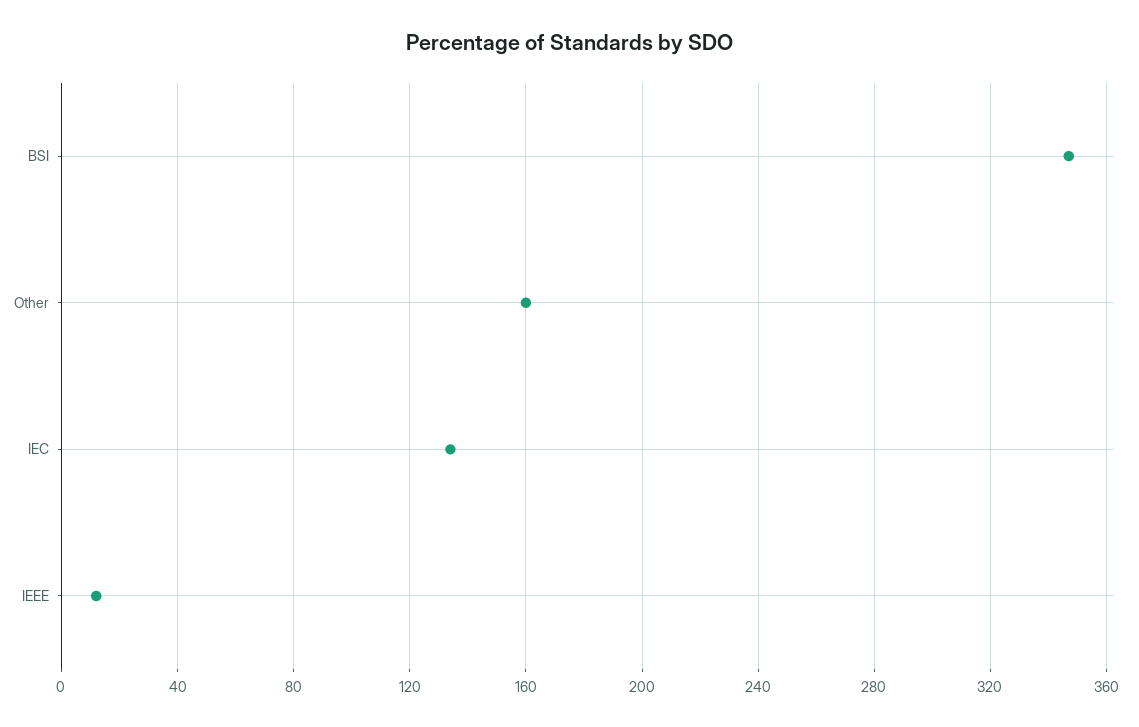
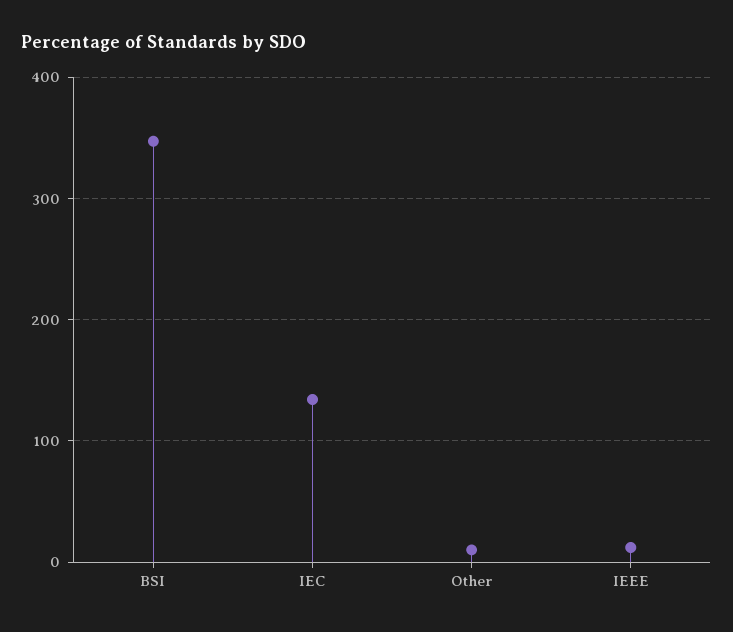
  {
    "BSI": 345,
-   "Other": 160,
+   "Other": 10,
    "IEC": 135,
    "IEEE": 10
  }

